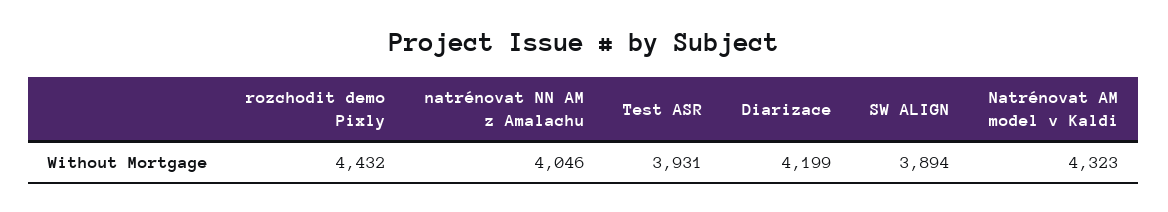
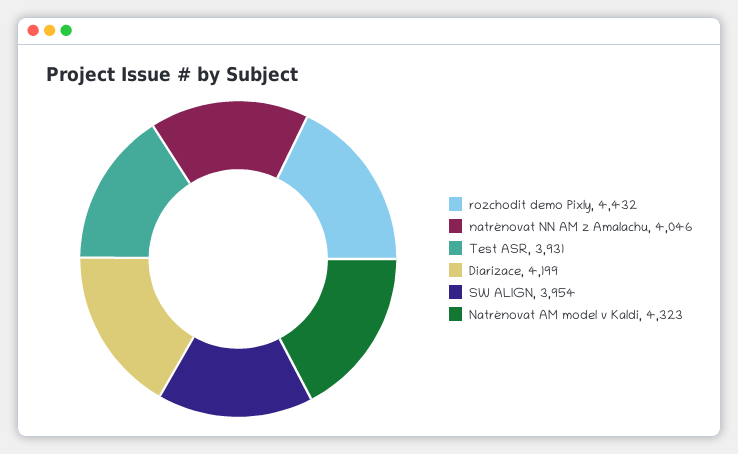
  {
    "rozchodit demo Pixly": 4432,
    "natrénovat NN AM z Amalachu": 4046,
    "Test ASR": 3931,
    "Diarizace": 4199,
-   "SW ALIGN": 3894,
+   "SW ALIGN": 3954,
    "Natrénovat AM model v Kaldi": 4323
  }

